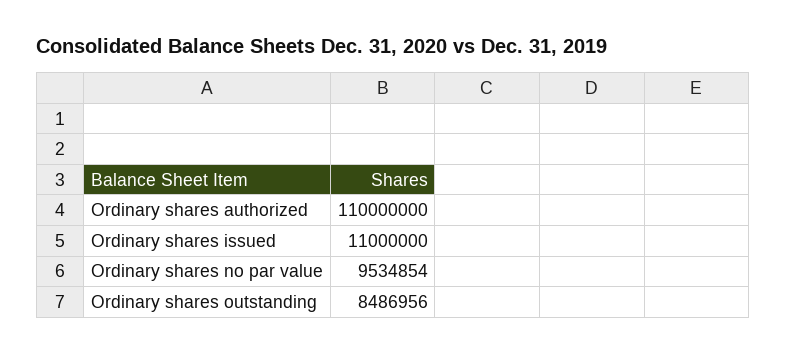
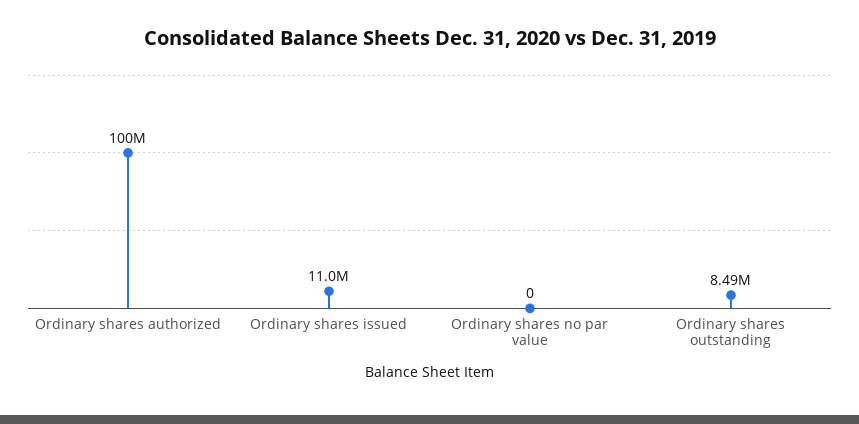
  {
-   "Ordinary shares authorized": 110000000,
+   "Ordinary shares authorized": 100000000,
    "Ordinary shares issued": 11000000,
-   "Ordinary shares no par value": 9534854,
+   "Ordinary shares no par value": 0,
    "Ordinary shares outstanding": 8486956
  }

